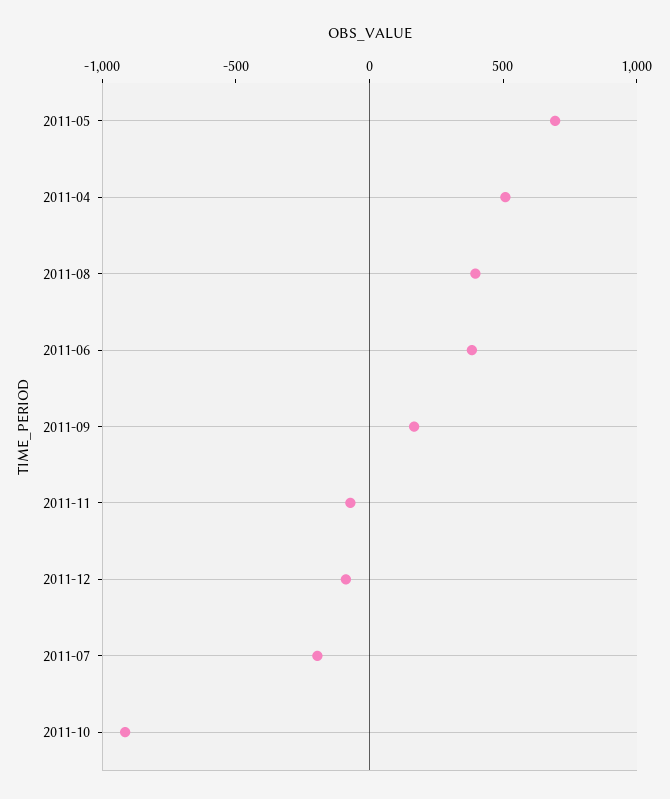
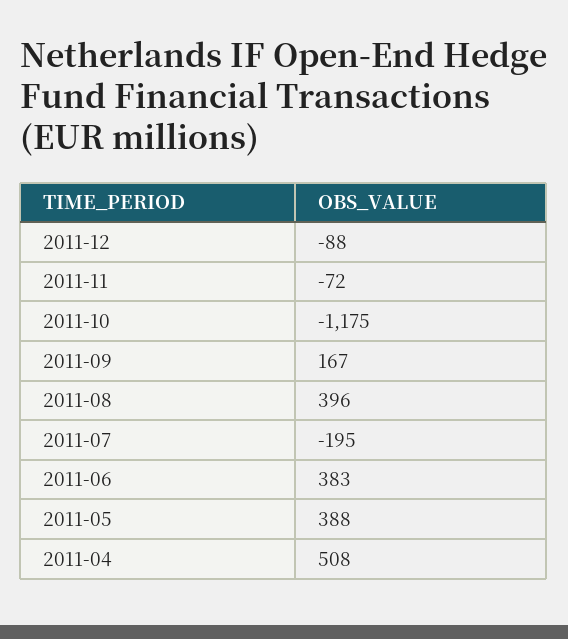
  {
-   "2011-05": 700,
+   "2011-05": 388,
    "2011-04": 508,
    "2011-08": 396,
    "2011-06": 383,
    "2011-09": 167,
    "2011-11": -72,
    "2011-12": -88,
    "2011-07": -195,
-   "2011-10": -900
+   "2011-10": -1175
  }

